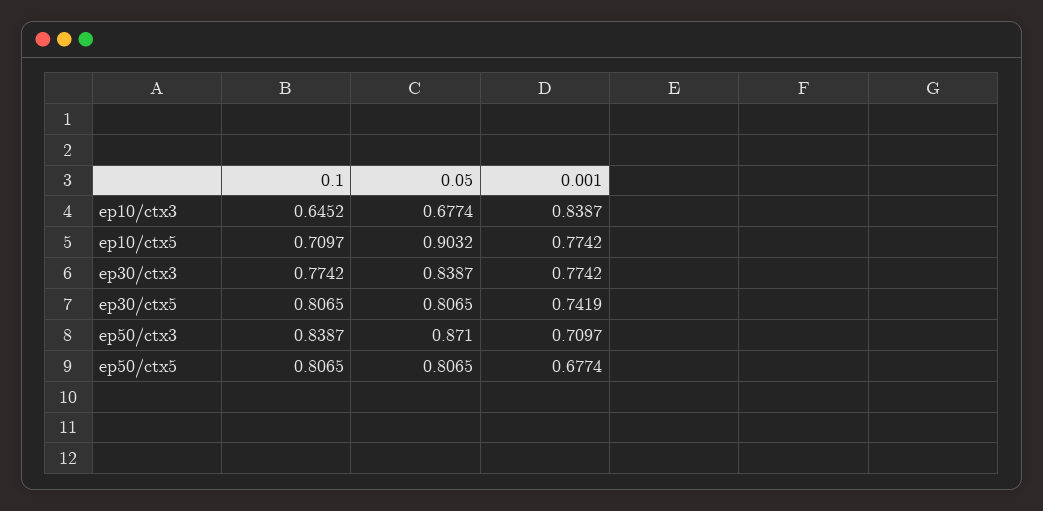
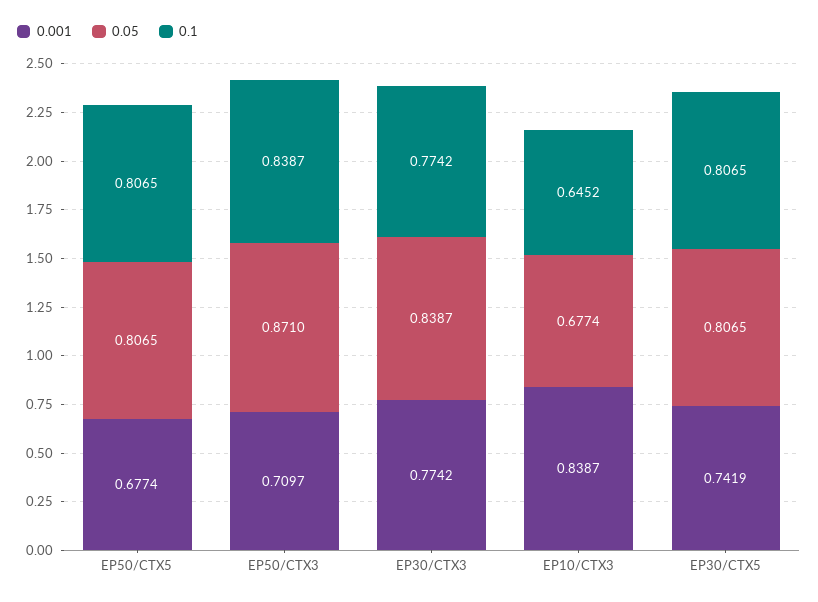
  {
    "0.1": {
      "ep10/ctx3": 0.6452,
-     "ep10/ctx5": 0.7097,
      "ep30/ctx3": 0.7742,
      "ep30/ctx5": 0.8065,
      "ep50/ctx3": 0.8387,
      "ep50/ctx5": 0.8065
    },
    "0.05": {
      "ep10/ctx3": 0.6774,
-     "ep10/ctx5": 0.9032,
      "ep30/ctx3": 0.8387,
      "ep30/ctx5": 0.8065,
      "ep50/ctx3": 0.871,
      "ep50/ctx5": 0.8065
    },
    "0.001": {
      "ep10/ctx3": 0.8387,
-     "ep10/ctx5": 0.7742,
      "ep30/ctx3": 0.7742,
      "ep30/ctx5": 0.7419,
      "ep50/ctx3": 0.7097,
      "ep50/ctx5": 0.6774
    }
  }

